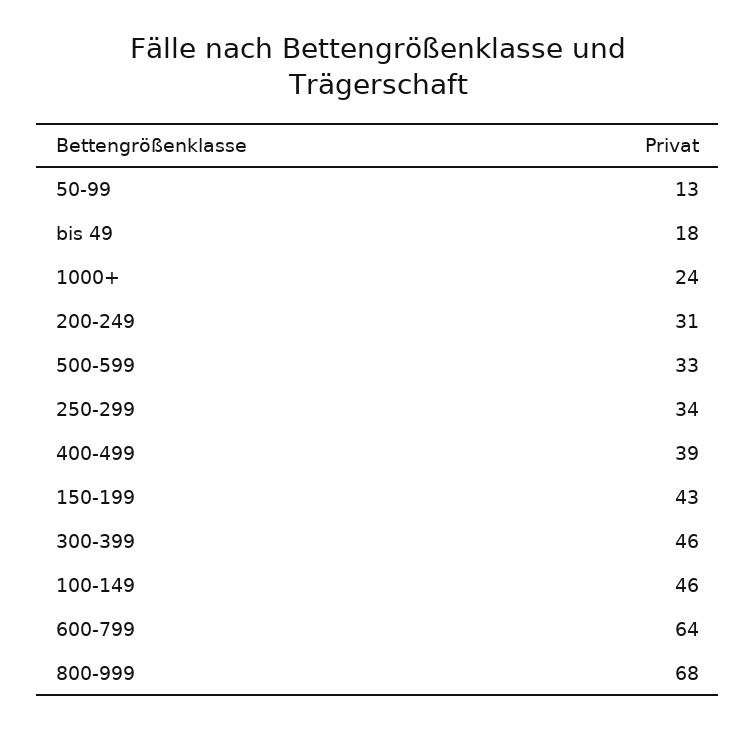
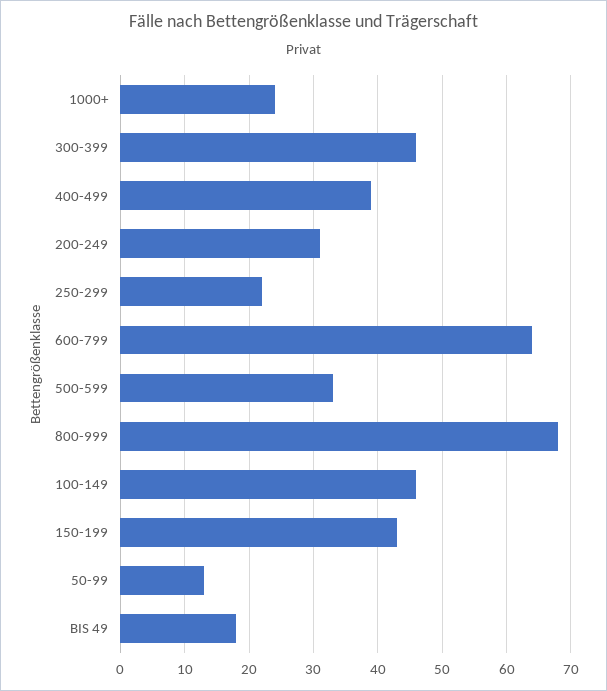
  {
    "50-99": 13,
    "bis 49": 18,
    "1000+": 24,
    "200-249": 31,
    "500-599": 33,
-   "250-299": 34,
+   "250-299": 22,
    "400-499": 39,
    "150-199": 43,
    "300-399": 46,
    "100-149": 46,
    "600-799": 64,
    "800-999": 68
  }

